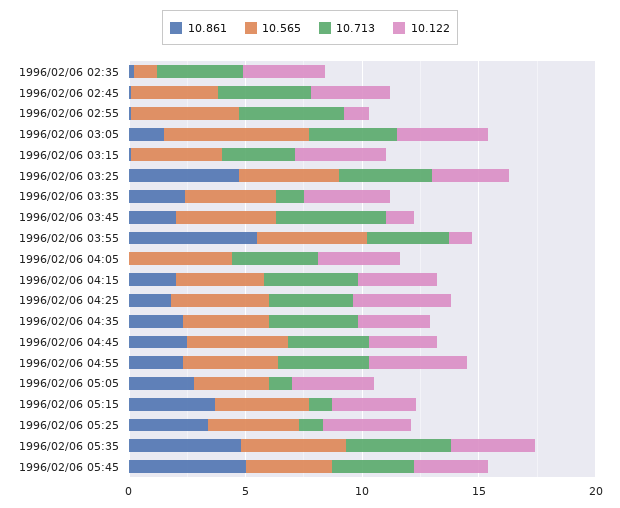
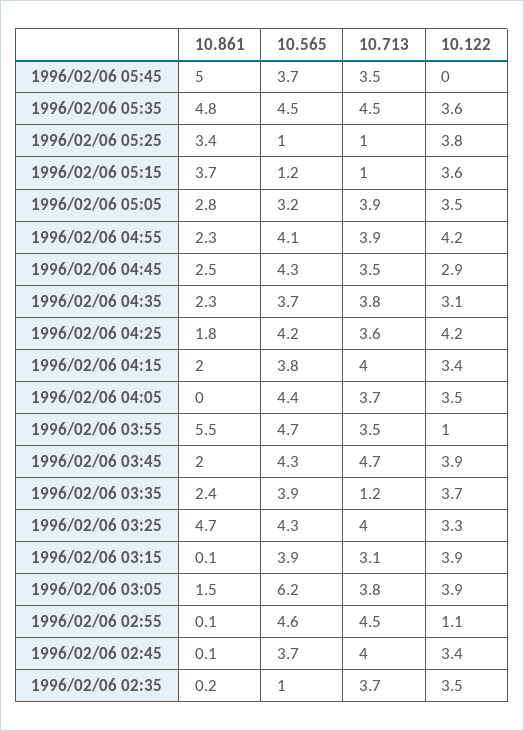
  {
    "10.861": {
      "1996/02/06 02:35": 0.2,
      "1996/02/06 02:45": 0.1,
      "1996/02/06 02:55": 0.1,
      "1996/02/06 03:05": 1.5,
      "1996/02/06 03:15": 0.1,
      "1996/02/06 03:25": 4.7,
      "1996/02/06 03:35": 2.4,
      "1996/02/06 03:45": 2,
      "1996/02/06 03:55": 5.5,
      "1996/02/06 04:05": 0,
      "1996/02/06 04:15": 2,
      "1996/02/06 04:25": 1.8,
      "1996/02/06 04:35": 2.3,
      "1996/02/06 04:45": 2.5,
      "1996/02/06 04:55": 2.3,
      "1996/02/06 05:05": 2.8,
      "1996/02/06 05:15": 3.7,
      "1996/02/06 05:25": 3.4,
      "1996/02/06 05:35": 4.8,
      "1996/02/06 05:45": 5
    },
    "10.565": {
      "1996/02/06 02:35": 1,
      "1996/02/06 02:45": 3.7,
      "1996/02/06 02:55": 4.6,
      "1996/02/06 03:05": 6.2,
      "1996/02/06 03:15": 3.9,
      "1996/02/06 03:25": 4.3,
      "1996/02/06 03:35": 3.9,
      "1996/02/06 03:45": 4.3,
      "1996/02/06 03:55": 4.7,
      "1996/02/06 04:05": 4.4,
      "1996/02/06 04:15": 3.8,
      "1996/02/06 04:25": 4.2,
      "1996/02/06 04:35": 3.7,
      "1996/02/06 04:45": 4.3,
      "1996/02/06 04:55": 4.1,
      "1996/02/06 05:05": 3.2,
-     "1996/02/06 05:15": 4,
+     "1996/02/06 05:15": 1.2,
-     "1996/02/06 05:25": 4,
+     "1996/02/06 05:25": 1,
      "1996/02/06 05:35": 4.5,
      "1996/02/06 05:45": 3.7
    },
    "10.713": {
      "1996/02/06 02:35": 3.7,
      "1996/02/06 02:45": 4,
      "1996/02/06 02:55": 4.5,
      "1996/02/06 03:05": 3.8,
      "1996/02/06 03:15": 3.1,
      "1996/02/06 03:25": 4,
      "1996/02/06 03:35": 1.2,
      "1996/02/06 03:45": 4.7,
      "1996/02/06 03:55": 3.5,
      "1996/02/06 04:05": 3.7,
      "1996/02/06 04:15": 4,
      "1996/02/06 04:25": 3.6,
      "1996/02/06 04:35": 3.8,
      "1996/02/06 04:45": 3.5,
      "1996/02/06 04:55": 3.9,
-     "1996/02/06 05:05": 1,
+     "1996/02/06 05:05": 3.9,
      "1996/02/06 05:15": 1,
      "1996/02/06 05:25": 1,
      "1996/02/06 05:35": 4.5,
      "1996/02/06 05:45": 3.5
    },
    "10.122": {
      "1996/02/06 02:35": 3.5,
      "1996/02/06 02:45": 3.4,
      "1996/02/06 02:55": 1.1,
      "1996/02/06 03:05": 3.9,
      "1996/02/06 03:15": 3.9,
      "1996/02/06 03:25": 3.3,
      "1996/02/06 03:35": 3.7,
-     "1996/02/06 03:45": 1,
+     "1996/02/06 03:45": 3.9,
      "1996/02/06 03:55": 1,
      "1996/02/06 04:05": 3.5,
      "1996/02/06 04:15": 3.4,
      "1996/02/06 04:25": 4.2,
      "1996/02/06 04:35": 3.1,
      "1996/02/06 04:45": 2.9,
      "1996/02/06 04:55": 4.2,
      "1996/02/06 05:05": 3.5,
      "1996/02/06 05:15": 3.6,
      "1996/02/06 05:25": 3.8,
      "1996/02/06 05:35": 3.6,
-     "1996/02/06 05:45": 3
+     "1996/02/06 05:45": 0
    }
  }

